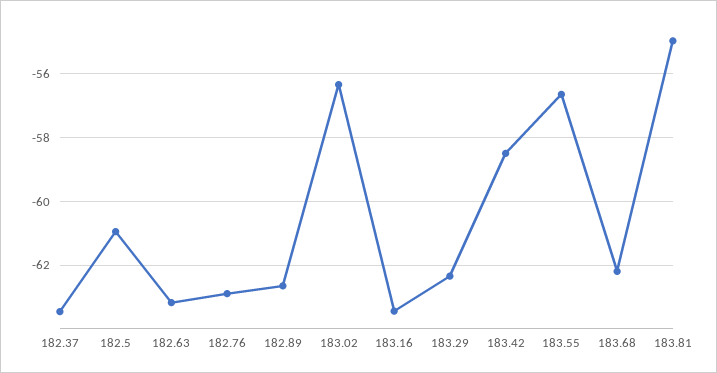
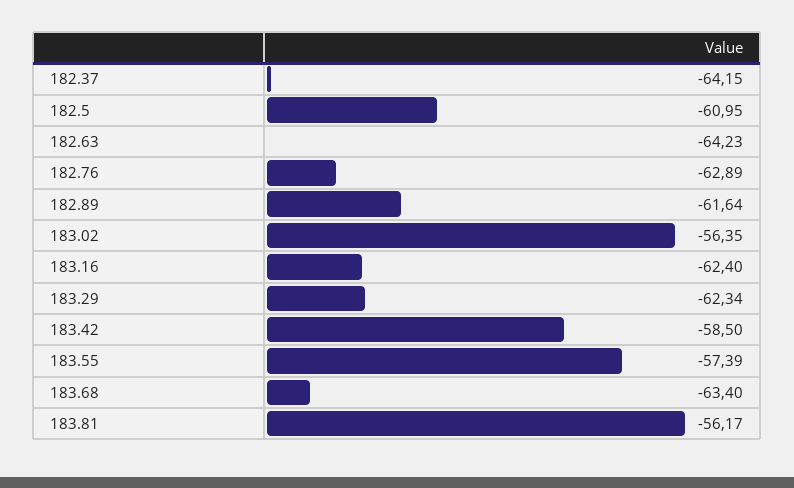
  {
-   "182.37": -63.4,
+   "182.37": -64.15,
    "182.5": -60.95,
-   "182.63": -63.2,
+   "182.63": -64.23,
    "182.76": -62.89,
-   "182.89": -62.6,
+   "182.89": -61.64,
    "183.02": -56.35,
-   "183.16": -63.4,
+   "183.16": -62.4,
    "183.29": -62.34,
    "183.42": -58.5,
-   "183.55": -56.6,
+   "183.55": -57.39,
-   "183.68": -62.2,
+   "183.68": -63.4,
-   "183.81": -55
+   "183.81": -56.17
  }

